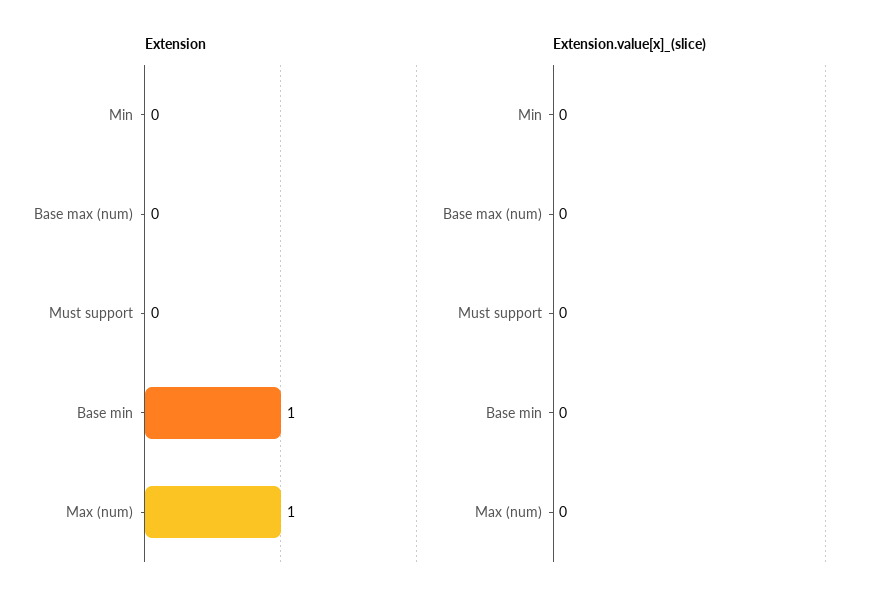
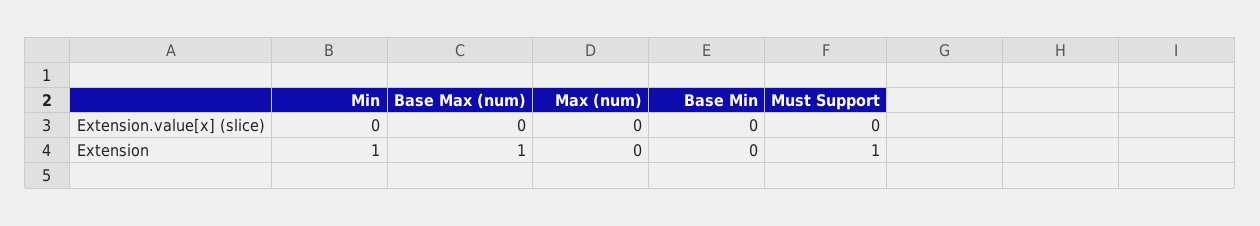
  {
    "Extension": {
-     "Min": 0,
+     "Min": 1,
-     "Base max (num)": 0,
+     "Base max (num)": 1,
-     "Must support": 0,
+     "Must support": 1,
-     "Base min": 1,
+     "Base min": 0,
-     "Max (num)": 1
+     "Max (num)": 0
    },
    "Extension.value[x]_(slice)": {
      "Min": 0,
      "Base max (num)": 0,
      "Must support": 0,
      "Base min": 0,
      "Max (num)": 0
    }
  }

